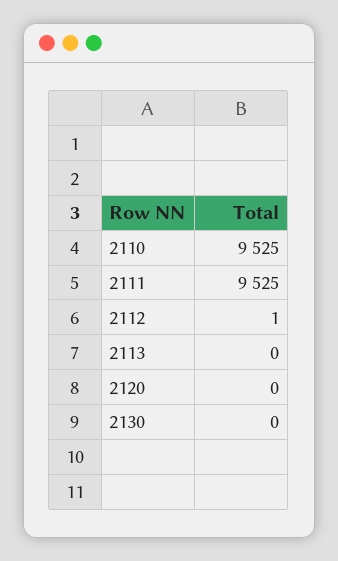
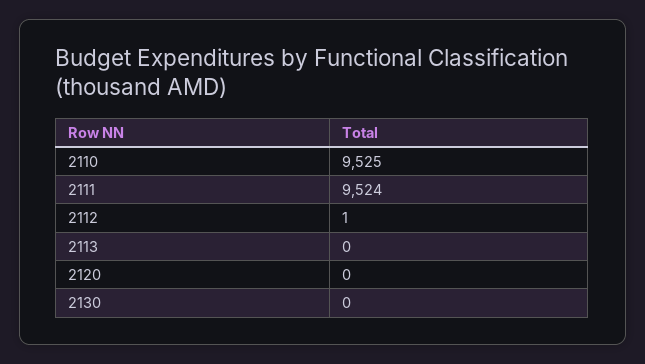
  {
    "2110": 9525,
-   "2111": 9525,
+   "2111": 9524,
    "2112": 1,
    "2113": 0,
    "2120": 0,
    "2130": 0
  }

